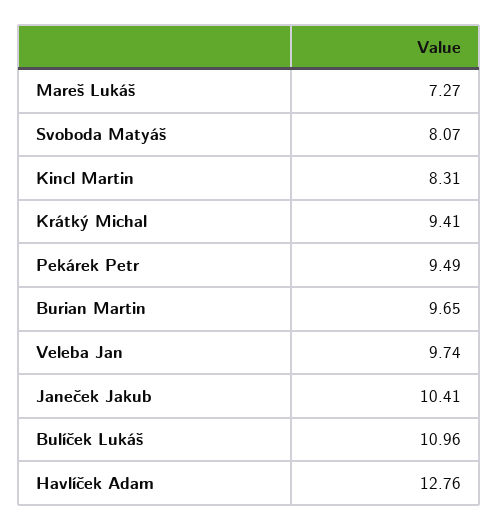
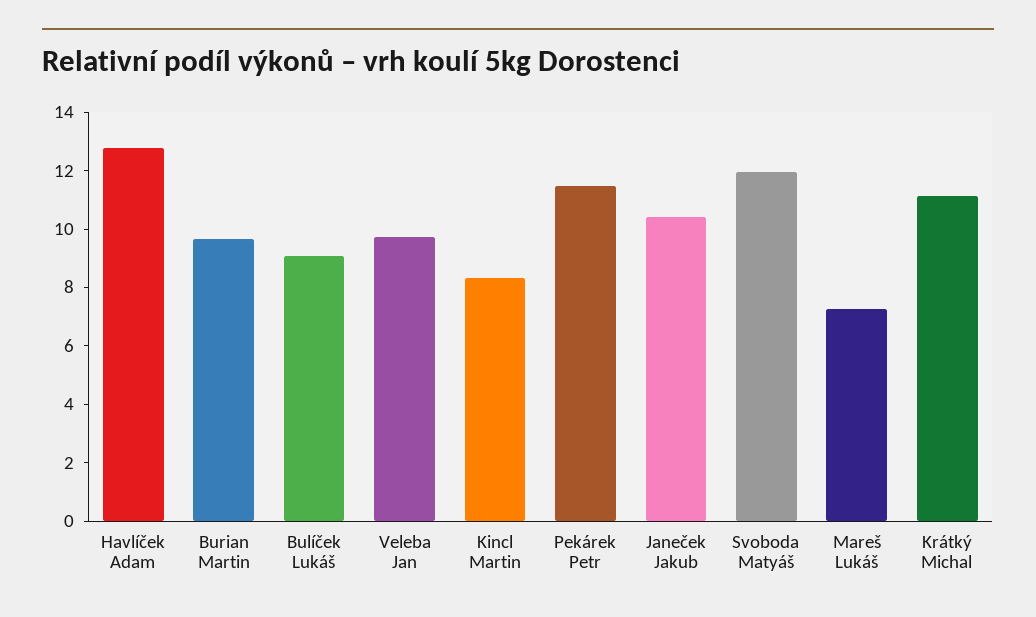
  {
    "Mareš Lukáš": 7.27,
-   "Svoboda Matyáš": 8.07,
+   "Svoboda Matyáš": 12,
    "Kincl Martin": 8.31,
-   "Krátký Michal": 9.41,
+   "Krátký Michal": 11,
-   "Pekárek Petr": 9.49,
+   "Pekárek Petr": 11.5,
    "Burian Martin": 9.65,
    "Veleba Jan": 9.74,
    "Janeček Jakub": 10.41,
-   "Bulíček Lukáš": 10.96,
+   "Bulíček Lukáš": 9,
    "Havlíček Adam": 12.76
  }

